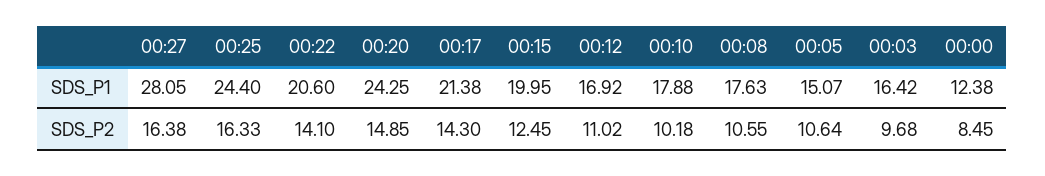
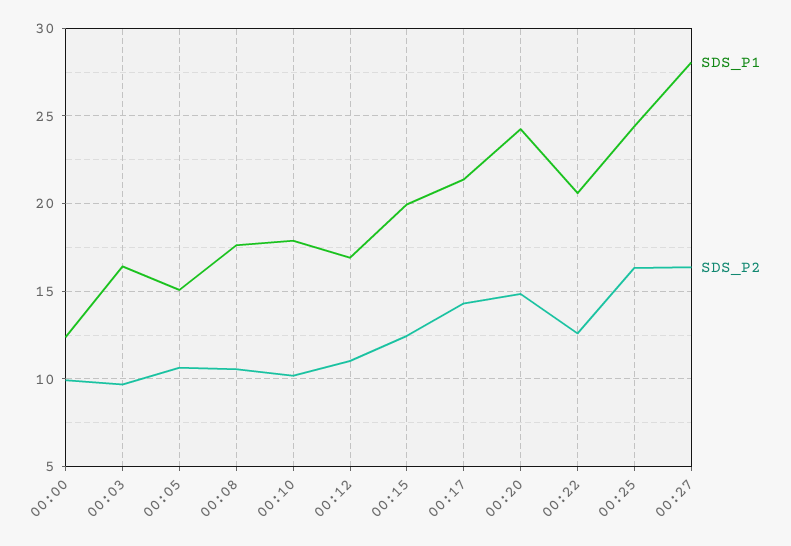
  {
    "SDS_P1": {
      "00:27": 28.05,
      "00:25": 24.4,
      "00:22": 20.6,
      "00:20": 24.25,
      "00:17": 21.38,
      "00:15": 19.95,
      "00:12": 16.92,
      "00:10": 17.88,
      "00:08": 17.63,
      "00:05": 15.07,
      "00:03": 16.42,
      "00:00": 12.38
    },
    "SDS_P2": {
      "00:27": 16.38,
      "00:25": 16.33,
-     "00:22": 14.1,
+     "00:22": 12.5,
      "00:20": 14.85,
      "00:17": 14.3,
      "00:15": 12.45,
      "00:12": 11.02,
      "00:10": 10.18,
      "00:08": 10.55,
      "00:05": 10.64,
      "00:03": 9.68,
-     "00:00": 8.45
+     "00:00": 10
    }
  }

